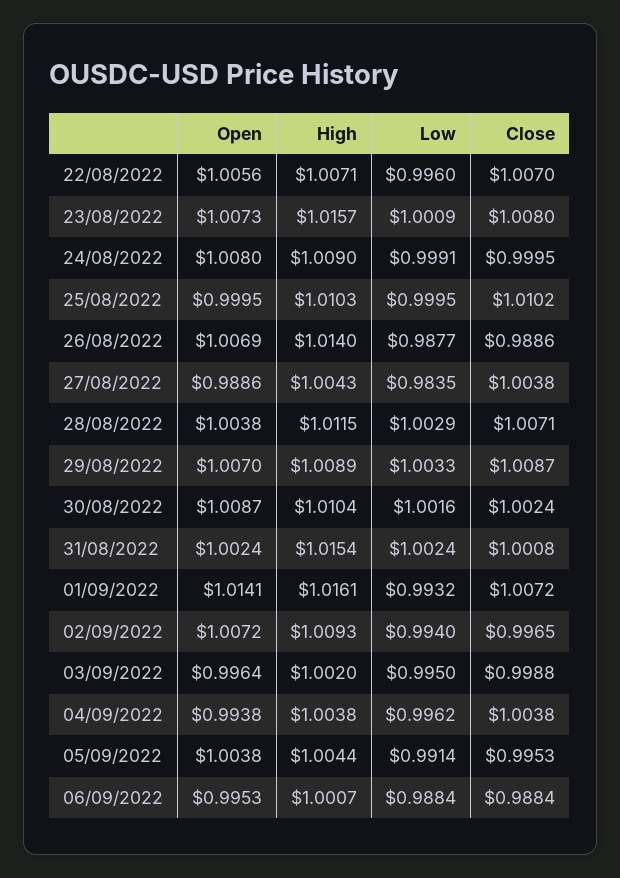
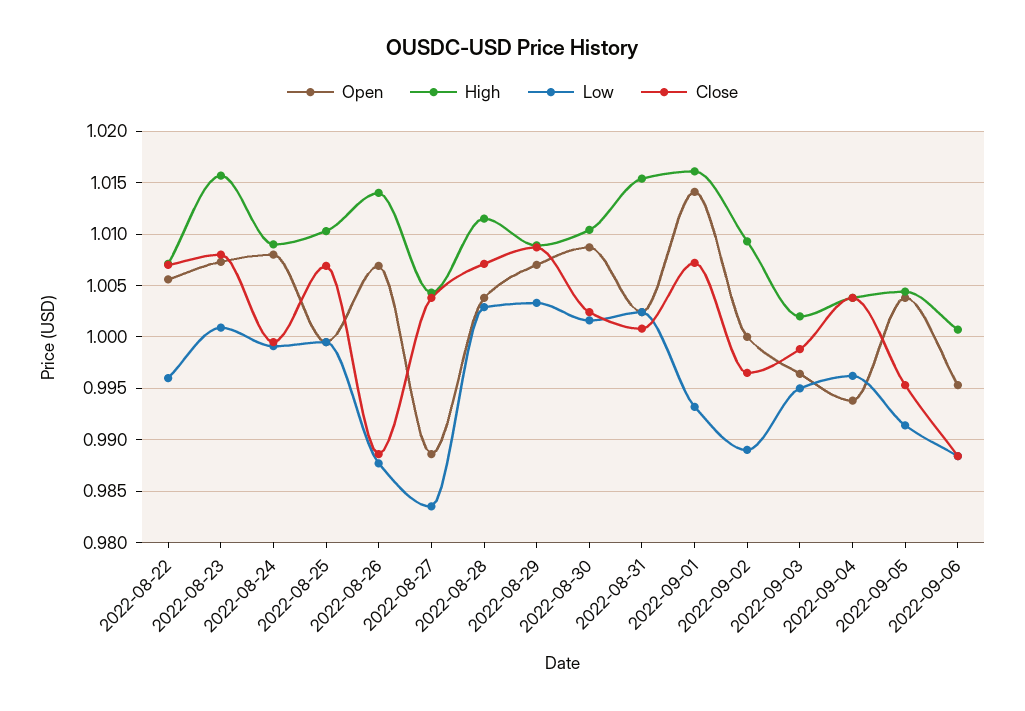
  {
    "Open": {
      "22/08/2022": 1.0056,
      "23/08/2022": 1.0073,
      "24/08/2022": 1.008,
      "25/08/2022": 0.9995,
      "26/08/2022": 1.0069,
      "27/08/2022": 0.9886,
      "28/08/2022": 1.0038,
      "29/08/2022": 1.007,
      "30/08/2022": 1.0087,
      "31/08/2022": 1.0024,
      "01/09/2022": 1.0141,
-     "02/09/2022": 1.0072,
+     "02/09/2022": 1,
      "03/09/2022": 0.9964,
      "04/09/2022": 0.9938,
      "05/09/2022": 1.0038,
      "06/09/2022": 0.9953
    },
    "High": {
      "22/08/2022": 1.0071,
      "23/08/2022": 1.0157,
      "24/08/2022": 1.009,
      "25/08/2022": 1.0103,
      "26/08/2022": 1.014,
      "27/08/2022": 1.0043,
      "28/08/2022": 1.0115,
      "29/08/2022": 1.0089,
      "30/08/2022": 1.0104,
      "31/08/2022": 1.0154,
      "01/09/2022": 1.0161,
      "02/09/2022": 1.0093,
      "03/09/2022": 1.002,
      "04/09/2022": 1.0038,
      "05/09/2022": 1.0044,
      "06/09/2022": 1.0007
    },
    "Low": {
      "22/08/2022": 0.996,
      "23/08/2022": 1.0009,
      "24/08/2022": 0.9991,
      "25/08/2022": 0.9995,
      "26/08/2022": 0.9877,
      "27/08/2022": 0.9835,
      "28/08/2022": 1.0029,
      "29/08/2022": 1.0033,
      "30/08/2022": 1.0016,
      "31/08/2022": 1.0024,
      "01/09/2022": 0.9932,
-     "02/09/2022": 0.994,
+     "02/09/2022": 0.989,
      "03/09/2022": 0.995,
      "04/09/2022": 0.9962,
      "05/09/2022": 0.9914,
      "06/09/2022": 0.9884
    },
    "Close": {
      "22/08/2022": 1.007,
      "23/08/2022": 1.008,
      "24/08/2022": 0.9995,
-     "25/08/2022": 1.0102,
+     "25/08/2022": 1.007,
      "26/08/2022": 0.9886,
      "27/08/2022": 1.0038,
      "28/08/2022": 1.0071,
      "29/08/2022": 1.0087,
      "30/08/2022": 1.0024,
      "31/08/2022": 1.0008,
      "01/09/2022": 1.0072,
      "02/09/2022": 0.9965,
      "03/09/2022": 0.9988,
      "04/09/2022": 1.0038,
      "05/09/2022": 0.9953,
      "06/09/2022": 0.9884
    }
  }

